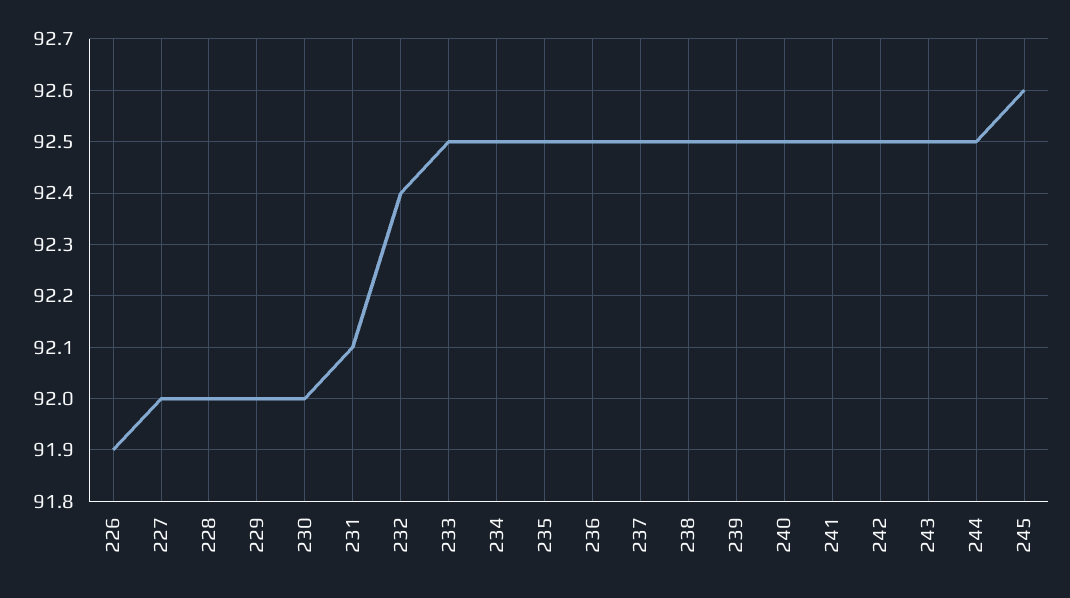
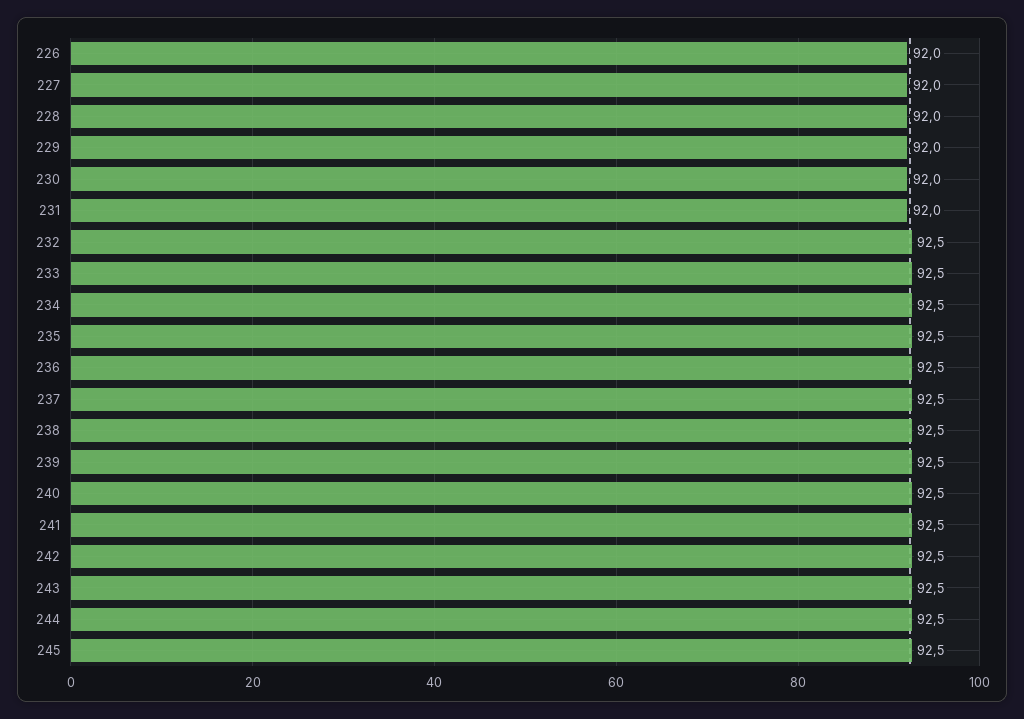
  {
-   "226": 91.9,
+   "226": 92,
    "227": 92,
    "228": 92,
    "229": 92,
    "230": 92,
-   "231": 92.1,
+   "231": 92,
-   "232": 92.4,
+   "232": 92.5,
    "233": 92.5,
    "234": 92.5,
    "235": 92.5,
    "236": 92.5,
    "237": 92.5,
    "238": 92.5,
    "239": 92.5,
    "240": 92.5,
    "241": 92.5,
    "242": 92.5,
    "243": 92.5,
    "244": 92.5,
-   "245": 92.6
+   "245": 92.5
  }

